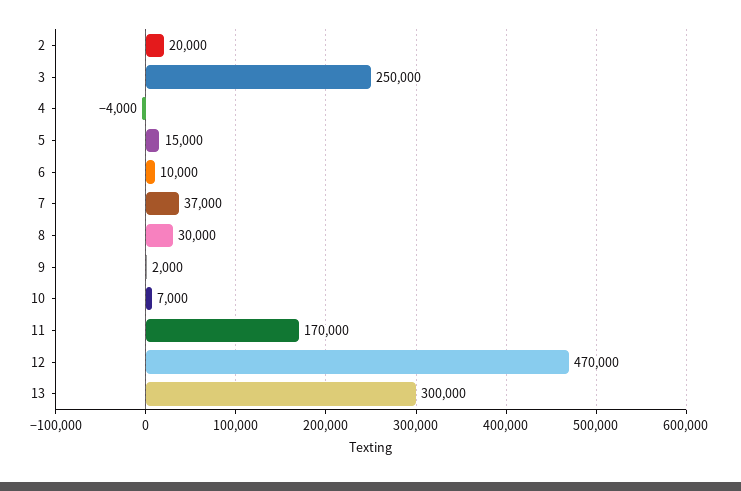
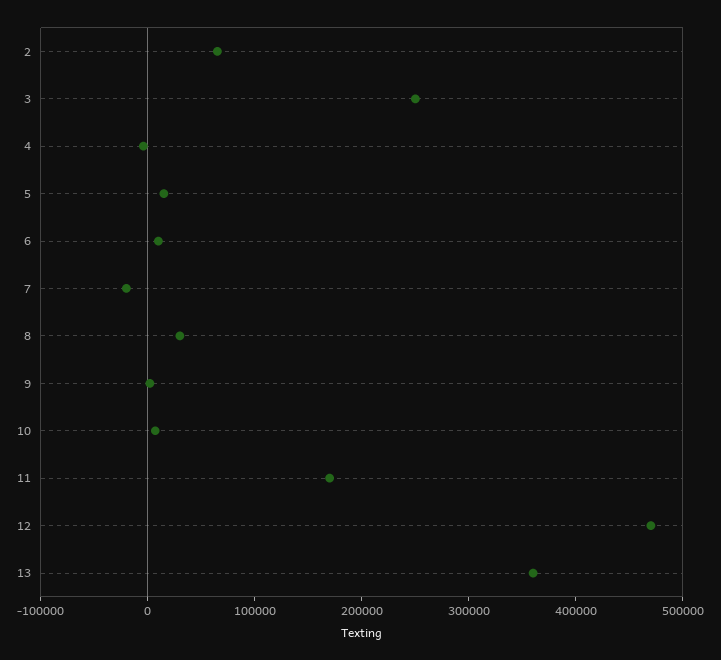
  {
-   "2": 20000,
+   "2": 60000,
    "3": 250000,
    "4": -4000,
    "5": 15000,
    "6": 10000,
-   "7": 37000,
+   "7": -20000,
    "8": 30000,
    "9": 2000,
    "10": 7000,
    "11": 170000,
    "12": 470000,
-   "13": 300000
+   "13": 360000
  }

